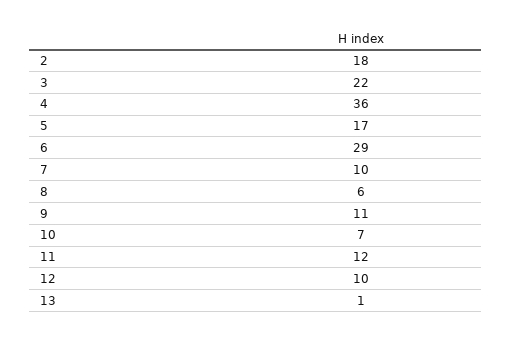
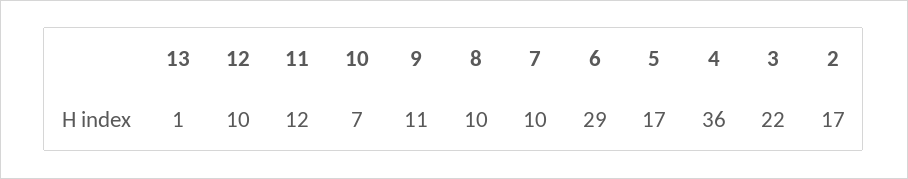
  {
-   "2": 18,
+   "2": 17,
    "3": 22,
    "4": 36,
    "5": 17,
    "6": 29,
    "7": 10,
-   "8": 6,
+   "8": 10,
    "9": 11,
    "10": 7,
    "11": 12,
    "12": 10,
    "13": 1
  }

